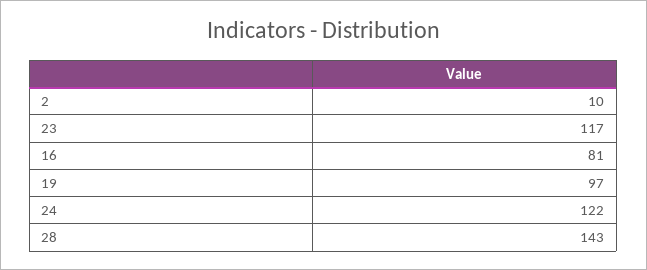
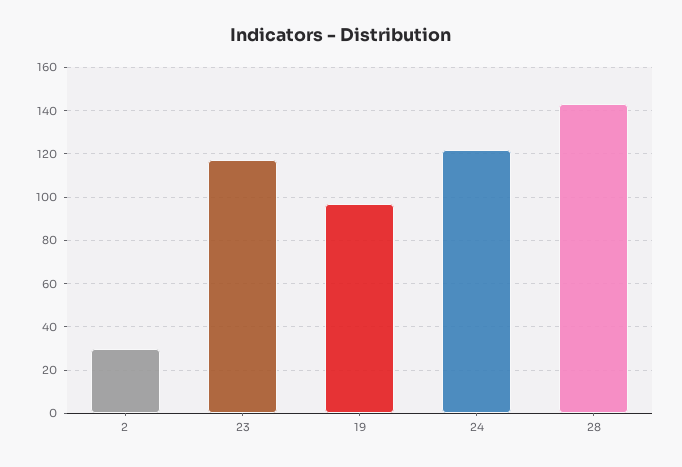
  {
-   "2": 10,
+   "2": 30,
    "23": 117,
-   "16": 81,
    "19": 97,
    "24": 122,
    "28": 143
  }

